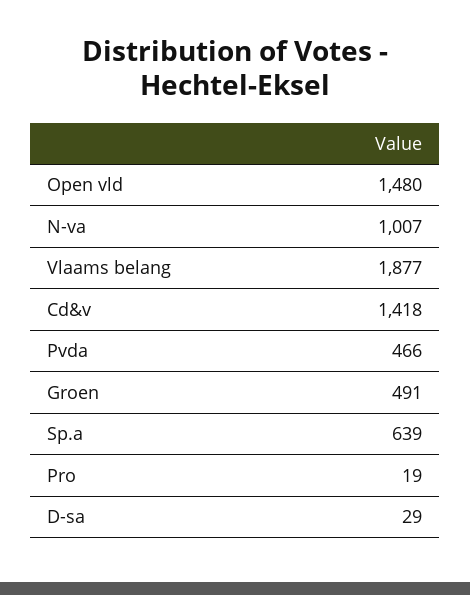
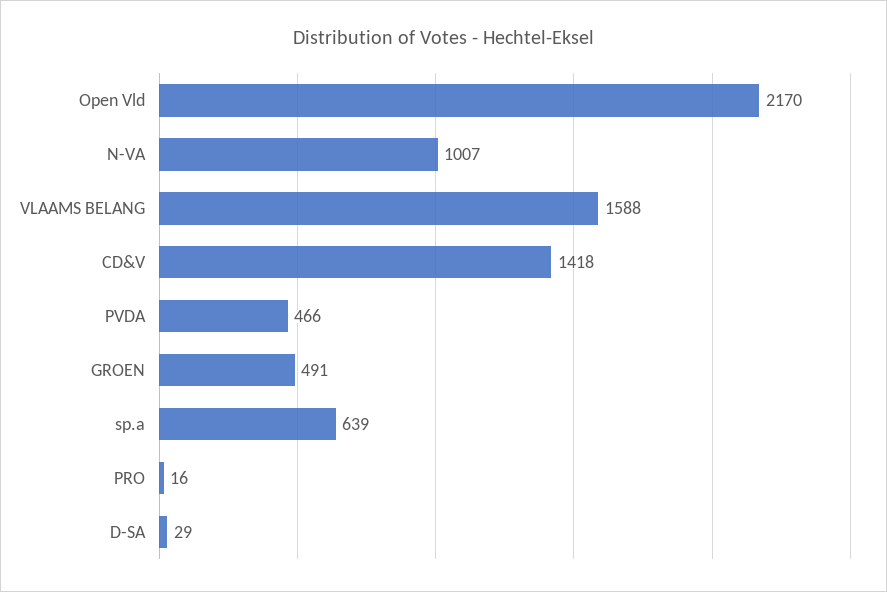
  {
-   "Open vld": 1480,
+   "Open vld": 2170,
    "N-va": 1007,
-   "Vlaams belang": 1877,
+   "Vlaams belang": 1588,
    "Cd&v": 1418,
    "Pvda": 466,
    "Groen": 491,
    "Sp.a": 639,
-   "Pro": 19,
+   "Pro": 16,
    "D-sa": 29
  }

